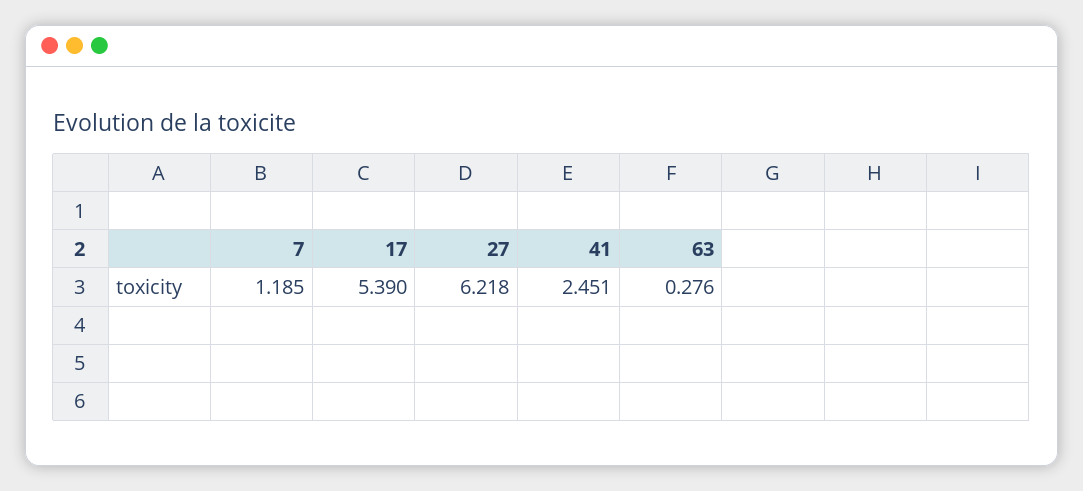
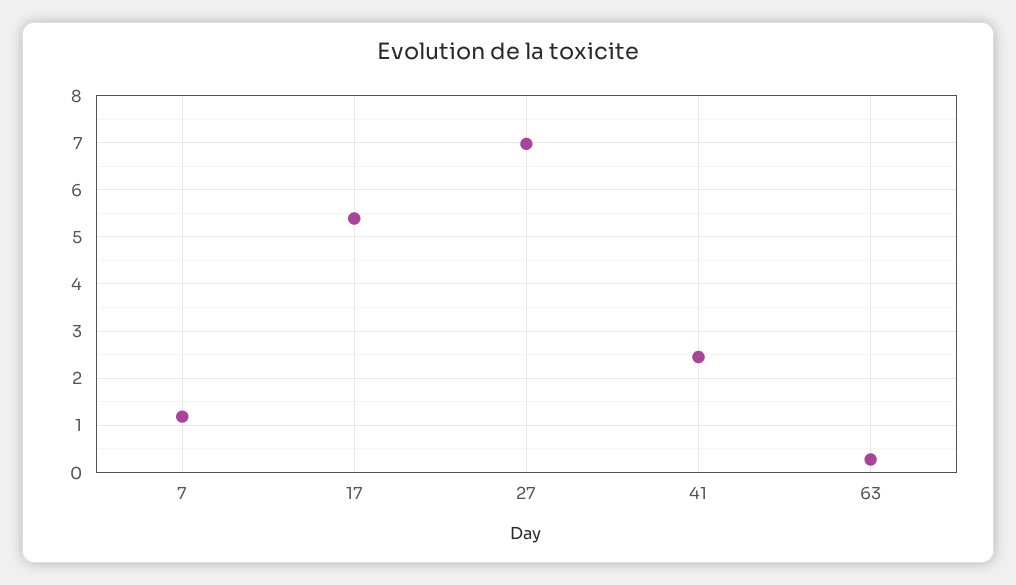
  {
    "7": 1.185,
    "17": 5.39,
-   "27": 6.218,
+   "27": 7,
    "41": 2.451,
    "63": 0.276
  }

